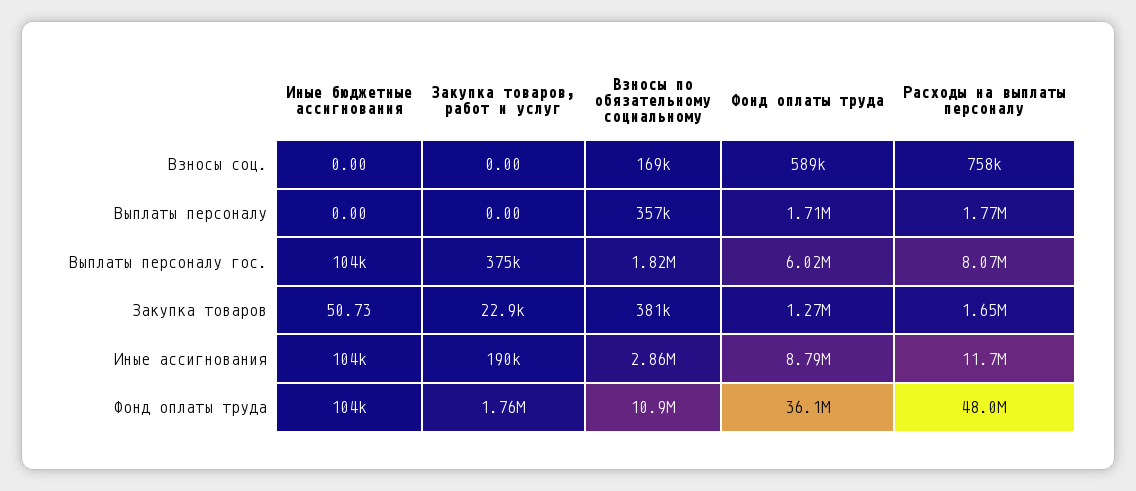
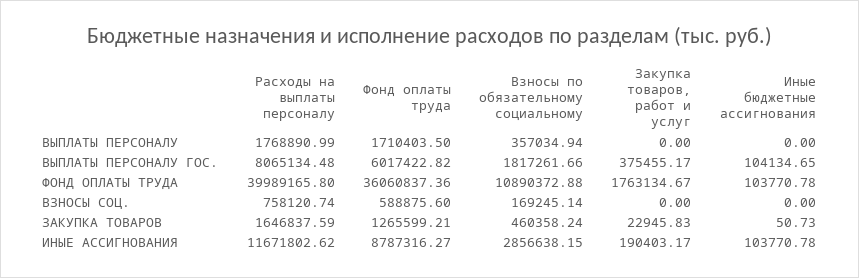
  {
    "Иные бюджетные ассигнования": {
      "Взносы соц.": 0,
      "Выплаты персоналу": 0,
      "Выплаты персоналу гос.": 104134.65,
      "Закупка товаров": 50.73,
      "Иные ассигнования": 103770.78,
      "Фонд оплаты труда": 103770.78
    },
    "Закупка товаров, работ и услуг": {
      "Взносы соц.": 0,
      "Выплаты персоналу": 0,
      "Выплаты персоналу гос.": 375455.17,
      "Закупка товаров": 22945.83,
      "Иные ассигнования": 190403.17,
      "Фонд оплаты труда": 1763134.67
    },
    "Взносы по обязательному социальному": {
      "Взносы соц.": 169245.14,
      "Выплаты персоналу": 357034.94,
      "Выплаты персоналу гос.": 1817261.66,
-     "Закупка товаров": 381000,
+     "Закупка товаров": 460358.24,
      "Иные ассигнования": 2856638.15,
      "Фонд оплаты труда": 10890372.88
    },
    "Фонд оплаты труда": {
      "Взносы соц.": 588875.6,
      "Выплаты персоналу": 1710403.5,
      "Выплаты персоналу гос.": 6017422.82,
      "Закупка товаров": 1265599.21,
      "Иные ассигнования": 8787316.27,
      "Фонд оплаты труда": 36060837.36
    },
    "Расходы на выплаты персоналу": {
      "Взносы соц.": 758120.74,
      "Выплаты персоналу": 1768890.99,
      "Выплаты персоналу гос.": 8065134.48,
      "Закупка товаров": 1646837.59,
      "Иные ассигнования": 11671802.62,
-     "Фонд оплаты труда": 48000000
+     "Фонд оплаты труда": 39989165.8
    }
  }

